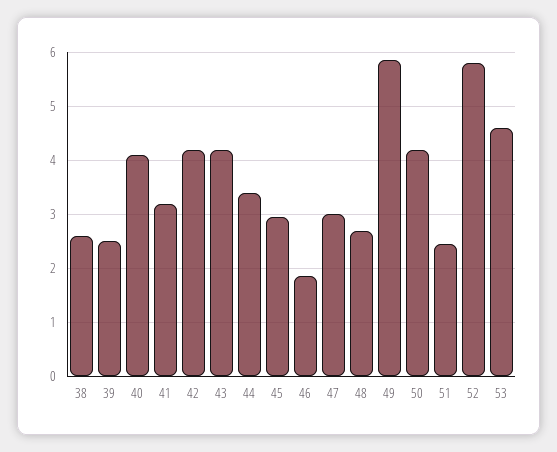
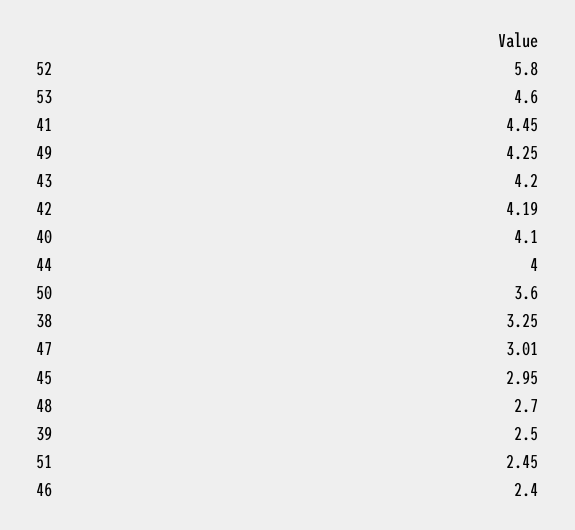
  {
-   "38": 2.6,
+   "38": 3.25,
    "39": 2.5,
    "40": 4.1,
-   "41": 3.2,
+   "41": 4.45,
    "42": 4.19,
    "43": 4.2,
-   "44": 3.4,
+   "44": 4,
    "45": 2.95,
-   "46": 1.8,
+   "46": 2.4,
    "47": 3.01,
    "48": 2.7,
-   "49": 5.8,
+   "49": 4.25,
-   "50": 4.2,
+   "50": 3.6,
    "51": 2.45,
    "52": 5.8,
    "53": 4.6
  }

